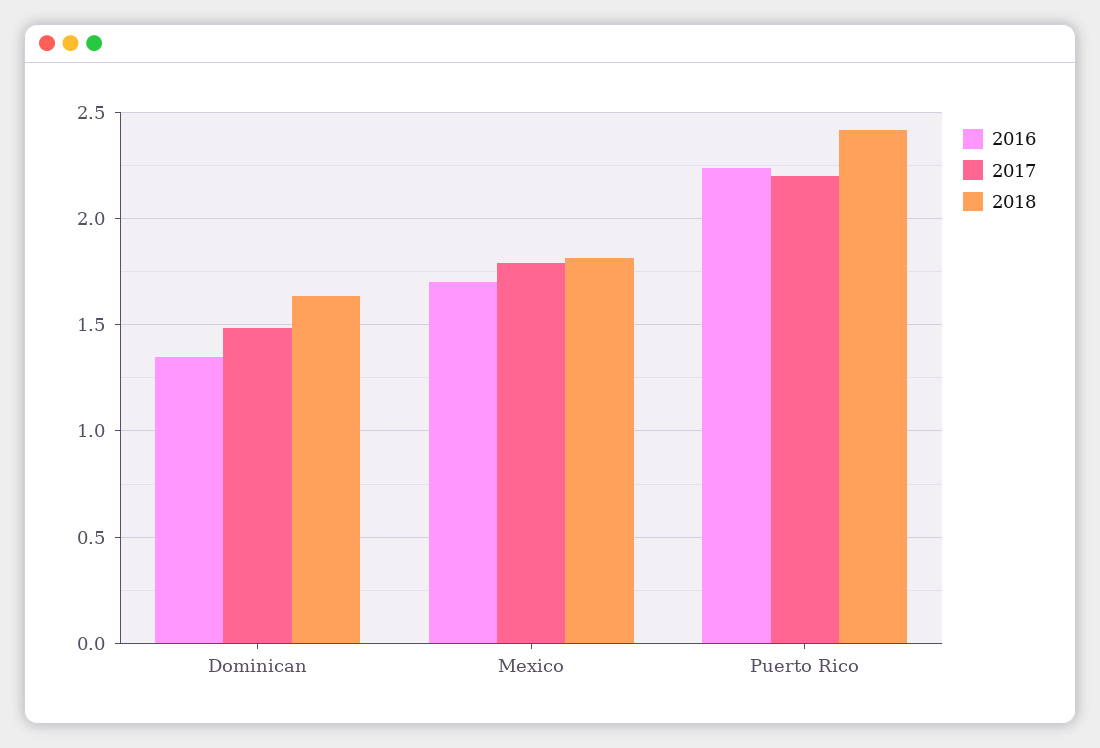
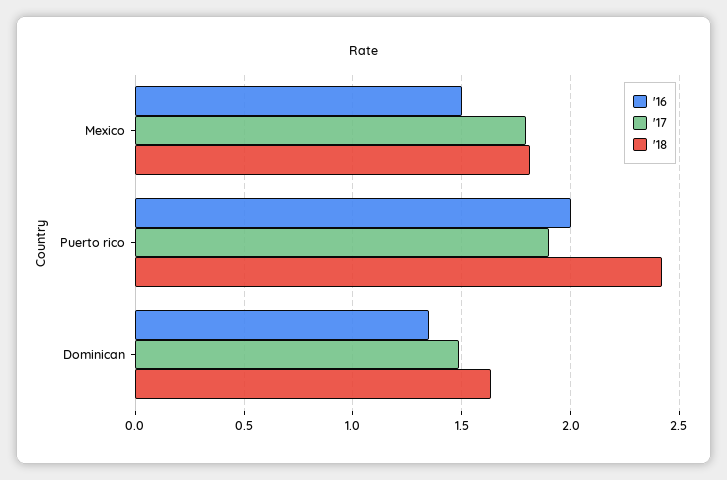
  {
    "2016": {
      "Dominican": 1.35,
-     "Mexico": 1.7,
+     "Mexico": 1.5,
-     "Puerto Rico": 2.25
+     "Puerto Rico": 2
    },
    "2017": {
      "Dominican": 1.5,
      "Mexico": 1.8,
-     "Puerto Rico": 2.2
+     "Puerto Rico": 1.9
    },
    "2018": {
      "Dominican": 1.65,
      "Mexico": 1.8,
      "Puerto Rico": 2.4
    }
  }

